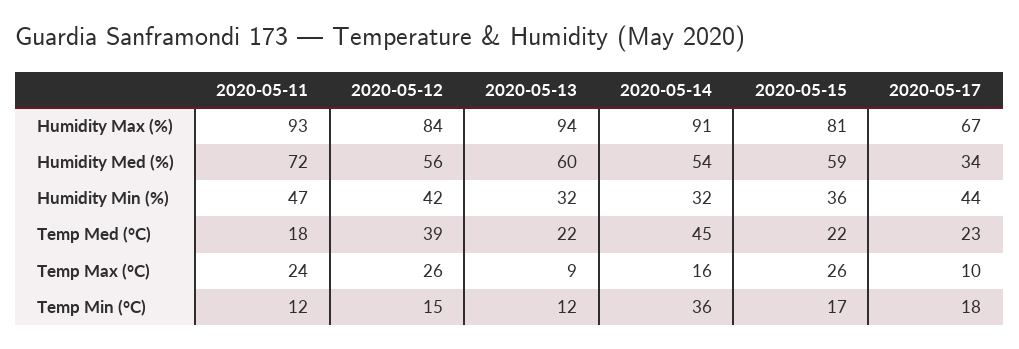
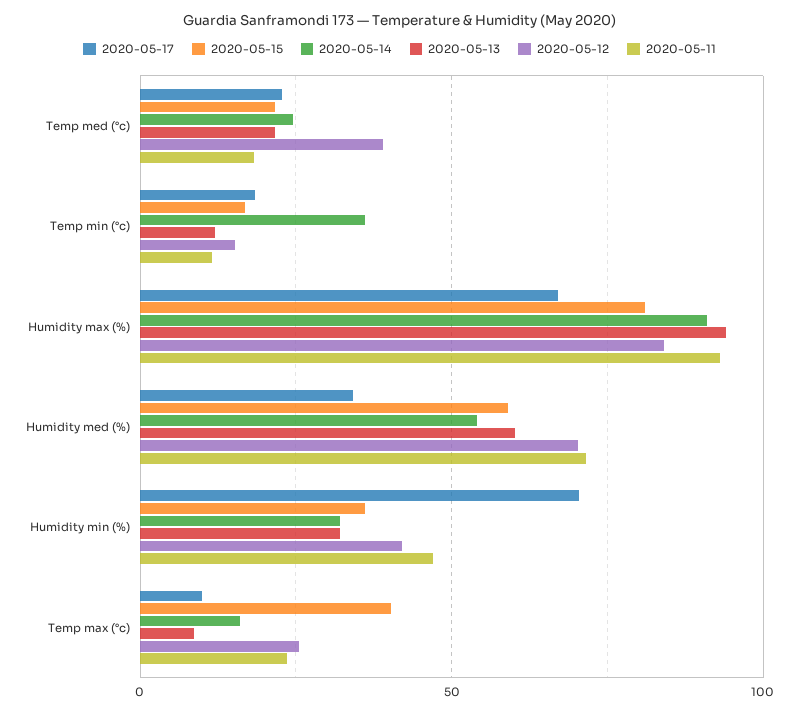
  {
    "2020-05-11": {
      "Humidity Max (%)": 93,
      "Humidity Med (%)": 72,
      "Humidity Min (%)": 47,
      "Temp Med (°C)": 18,
      "Temp Max (°C)": 24,
      "Temp Min (°C)": 12
    },
    "2020-05-12": {
      "Humidity Max (%)": 84,
-     "Humidity Med (%)": 56,
+     "Humidity Med (%)": 70,
      "Humidity Min (%)": 42,
      "Temp Med (°C)": 39,
      "Temp Max (°C)": 26,
      "Temp Min (°C)": 15
    },
    "2020-05-13": {
      "Humidity Max (%)": 94,
      "Humidity Med (%)": 60,
      "Humidity Min (%)": 32,
      "Temp Med (°C)": 22,
      "Temp Max (°C)": 9,
      "Temp Min (°C)": 12
    },
    "2020-05-14": {
      "Humidity Max (%)": 91,
      "Humidity Med (%)": 54,
      "Humidity Min (%)": 32,
-     "Temp Med (°C)": 45,
+     "Temp Med (°C)": 25,
      "Temp Max (°C)": 16,
      "Temp Min (°C)": 36
    },
    "2020-05-15": {
      "Humidity Max (%)": 81,
      "Humidity Med (%)": 59,
      "Humidity Min (%)": 36,
      "Temp Med (°C)": 22,
-     "Temp Max (°C)": 26,
+     "Temp Max (°C)": 40,
      "Temp Min (°C)": 17
    },
    "2020-05-17": {
      "Humidity Max (%)": 67,
      "Humidity Med (%)": 34,
-     "Humidity Min (%)": 44,
+     "Humidity Min (%)": 70,
      "Temp Med (°C)": 23,
      "Temp Max (°C)": 10,
      "Temp Min (°C)": 18
    }
  }

